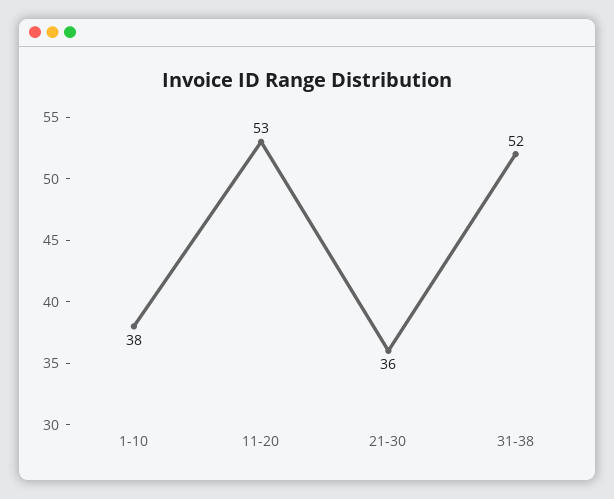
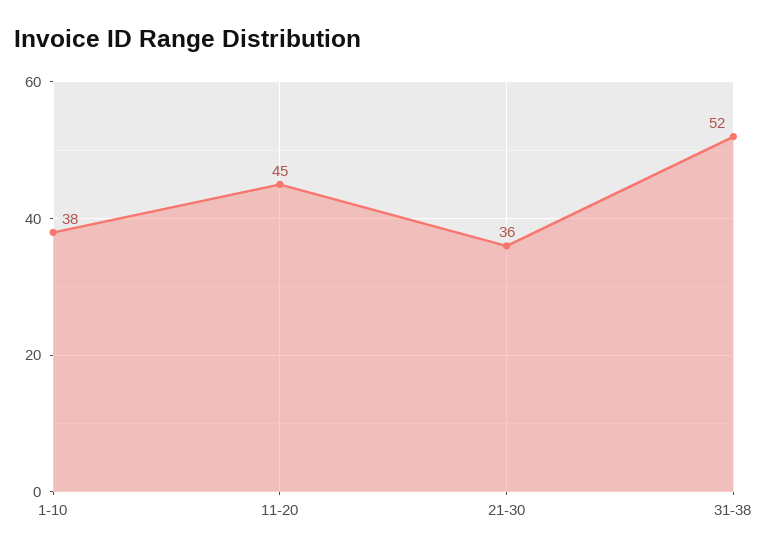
  {
    "1-10": 38,
-   "11-20": 53,
+   "11-20": 45,
    "21-30": 36,
    "31-38": 52
  }

